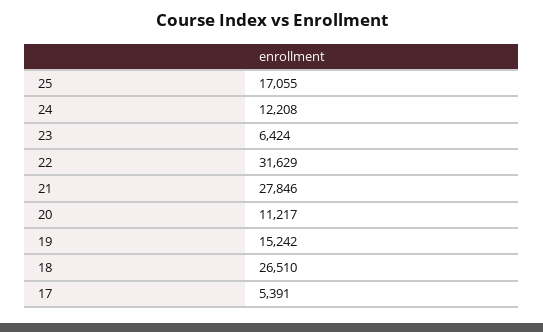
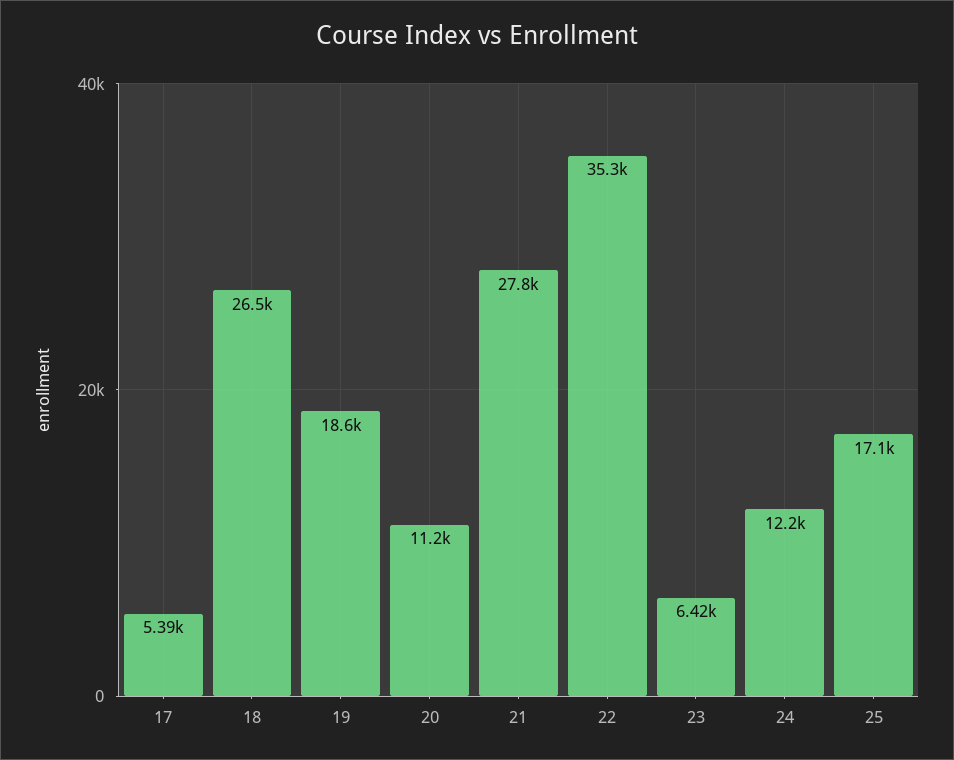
  {
    "25": 17055,
    "24": 12208,
    "23": 6424,
-   "22": 31629,
+   "22": 35300,
    "21": 27846,
    "20": 11217,
-   "19": 15242,
+   "19": 18600,
    "18": 26510,
    "17": 5391
  }

